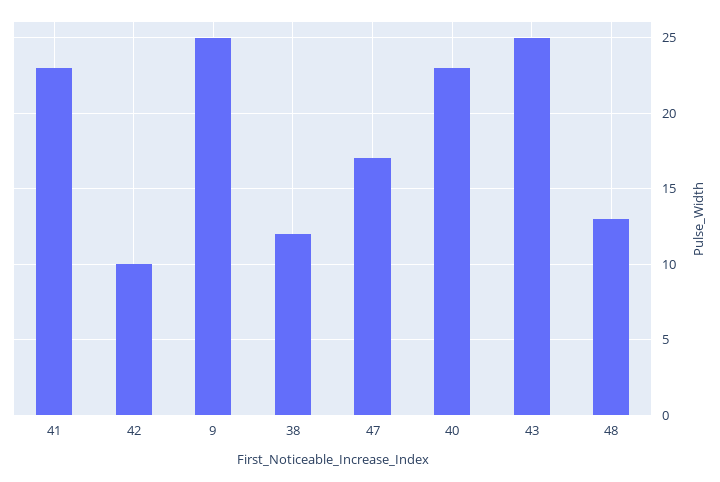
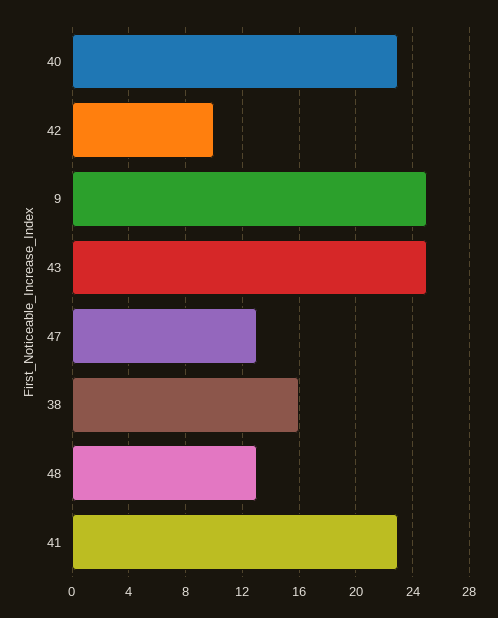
  {
    "41": 23,
    "42": 10,
    "9": 25,
-   "38": 12,
+   "38": 16,
-   "47": 17,
+   "47": 13,
    "40": 23,
    "43": 25,
    "48": 13
  }

